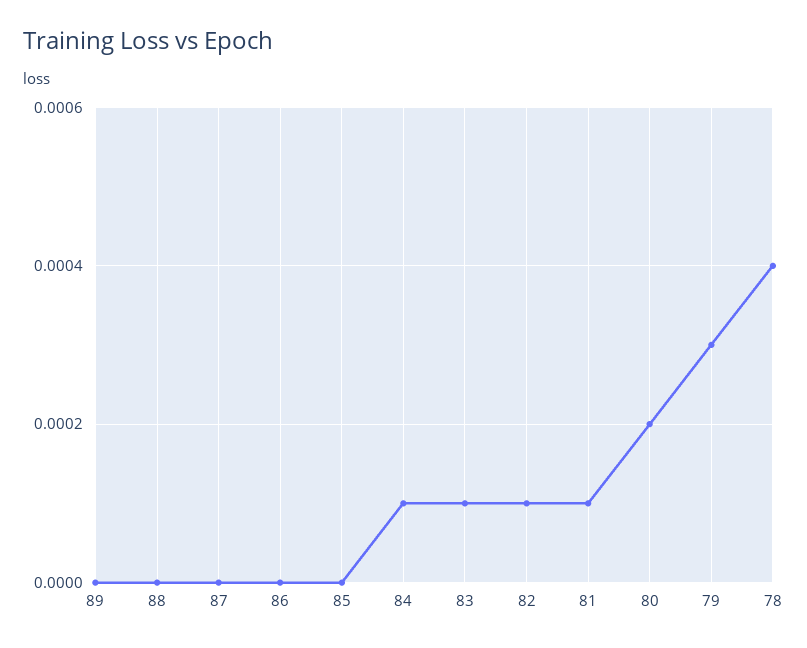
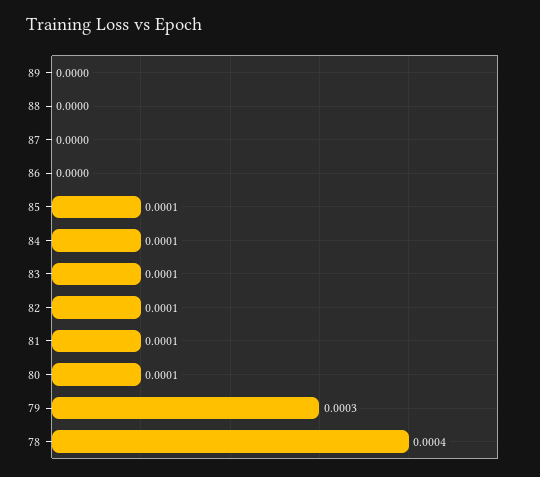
  {
    "89": 0,
    "88": 0,
    "87": 0,
    "86": 0,
-   "85": 0,
+   "85": 0.0001,
    "84": 0.0001,
    "83": 0.0001,
    "82": 0.0001,
    "81": 0.0001,
-   "80": 0.0002,
+   "80": 0.0001,
    "79": 0.0003,
    "78": 0.0004
  }

